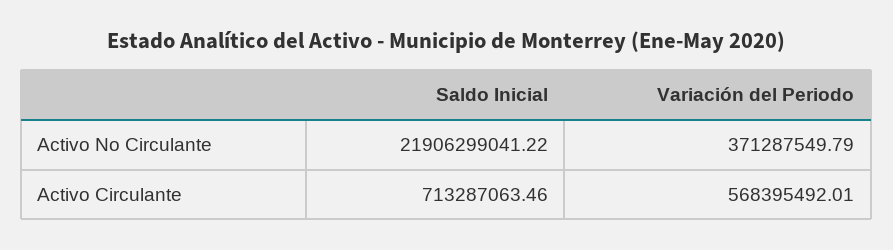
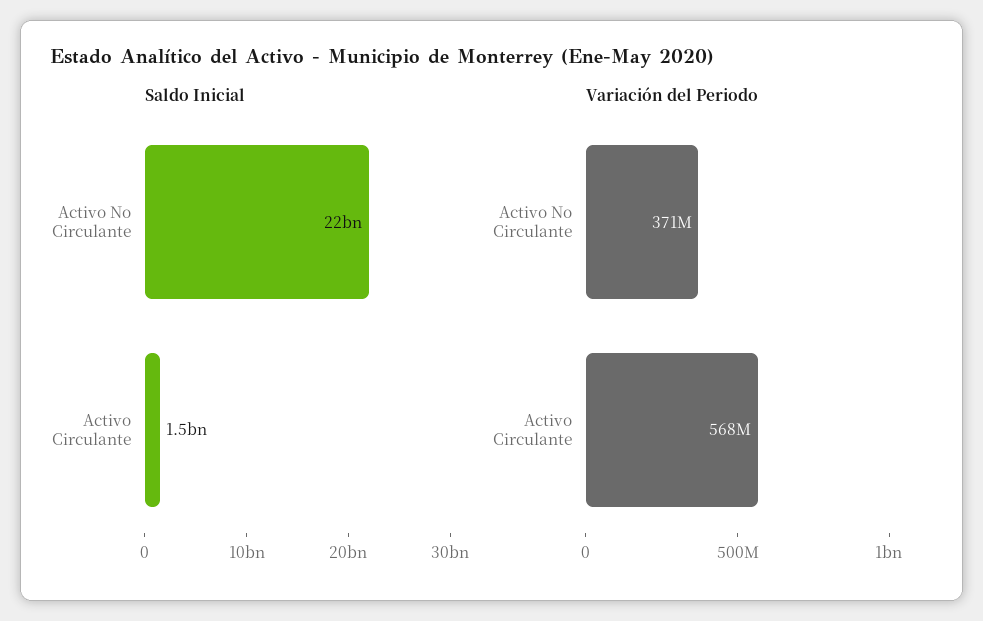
  {
    "Saldo Inicial": {
      "Activo No Circulante": 21906299041.22,
-     "Activo Circulante": 713287063.46
+     "Activo Circulante": 1500000000
    },
    "Variación del Periodo": {
      "Activo No Circulante": 371287549.79,
      "Activo Circulante": 568395492.01
    }
  }

